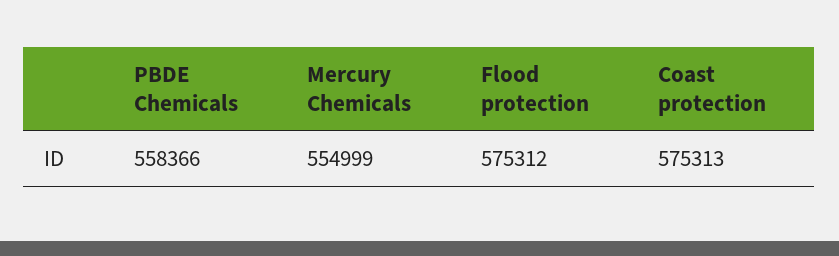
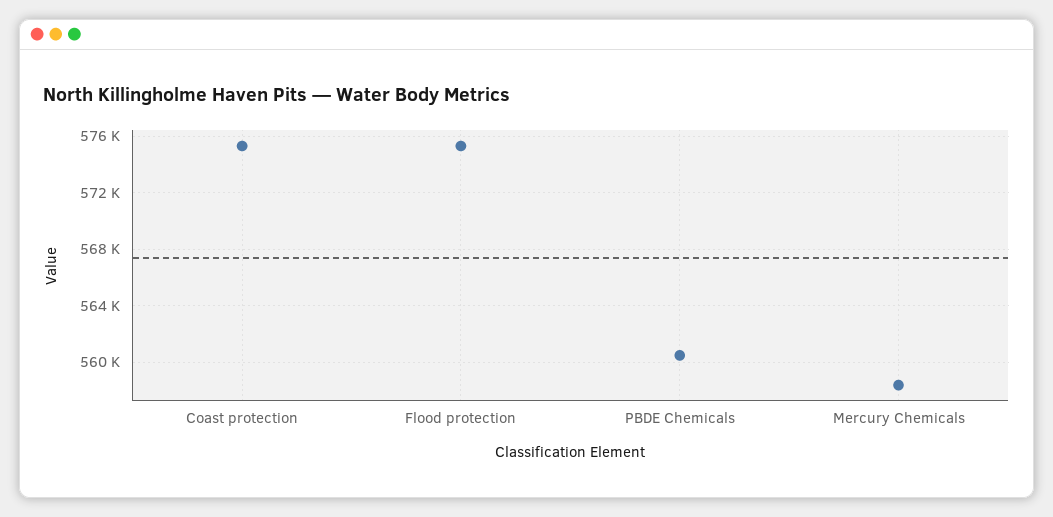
  {
-   "PBDE Chemicals": 558366,
+   "PBDE Chemicals": 560500,
-   "Mercury Chemicals": 554999,
+   "Mercury Chemicals": 558500,
    "Flood protection": 575312,
    "Coast protection": 575313
  }

